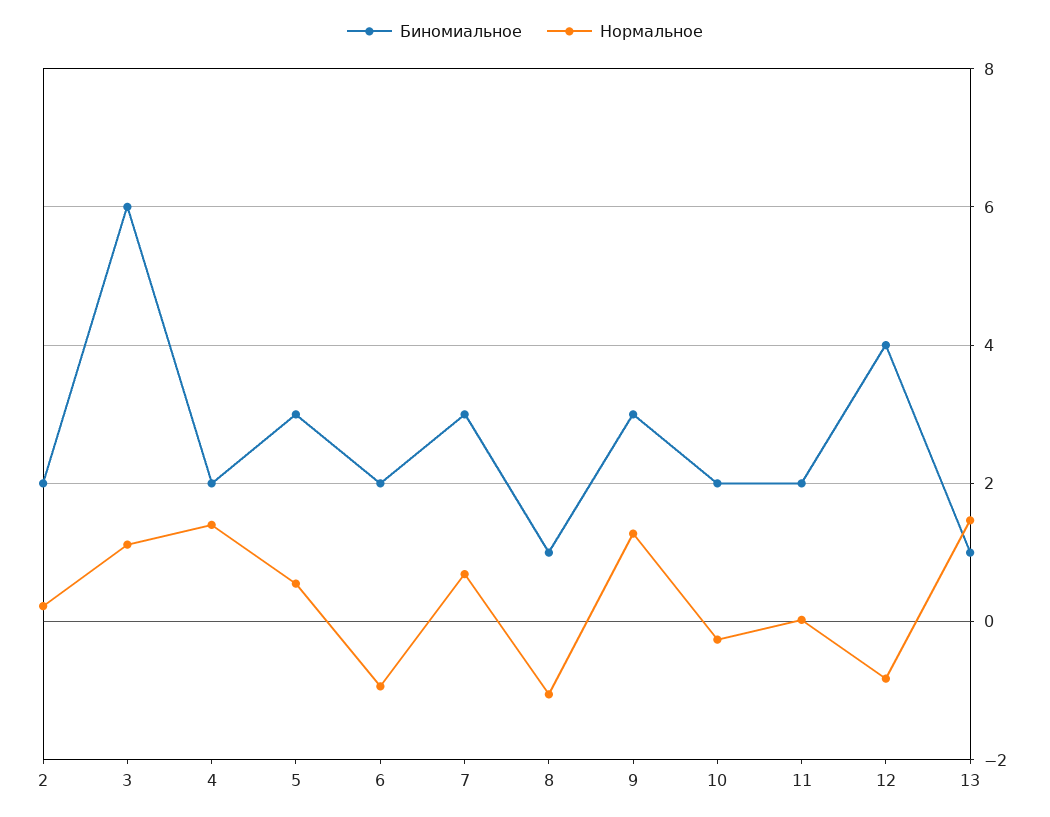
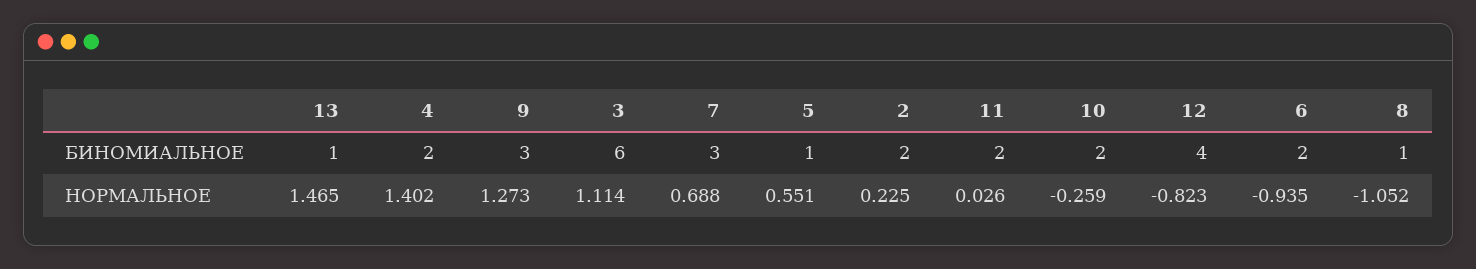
  {
    "Биномиальное": {
      "2": 2,
      "3": 6,
      "4": 2,
-     "5": 3,
+     "5": 1,
      "6": 2,
      "7": 3,
      "8": 1,
      "9": 3,
      "10": 2,
      "11": 2,
      "12": 4,
      "13": 1
    },
    "Нормальное": {
      "2": 0.225,
      "3": 1.114,
      "4": 1.402,
      "5": 0.551,
      "6": -0.935,
      "7": 0.688,
      "8": -1.052,
      "9": 1.273,
      "10": -0.259,
      "11": 0.026,
      "12": -0.823,
      "13": 1.465
    }
  }

